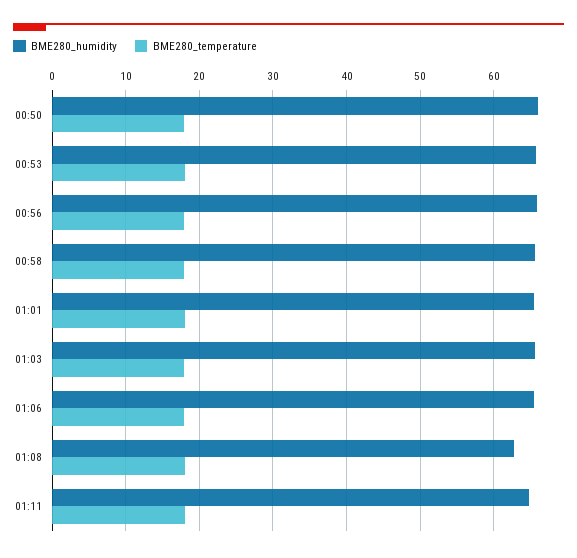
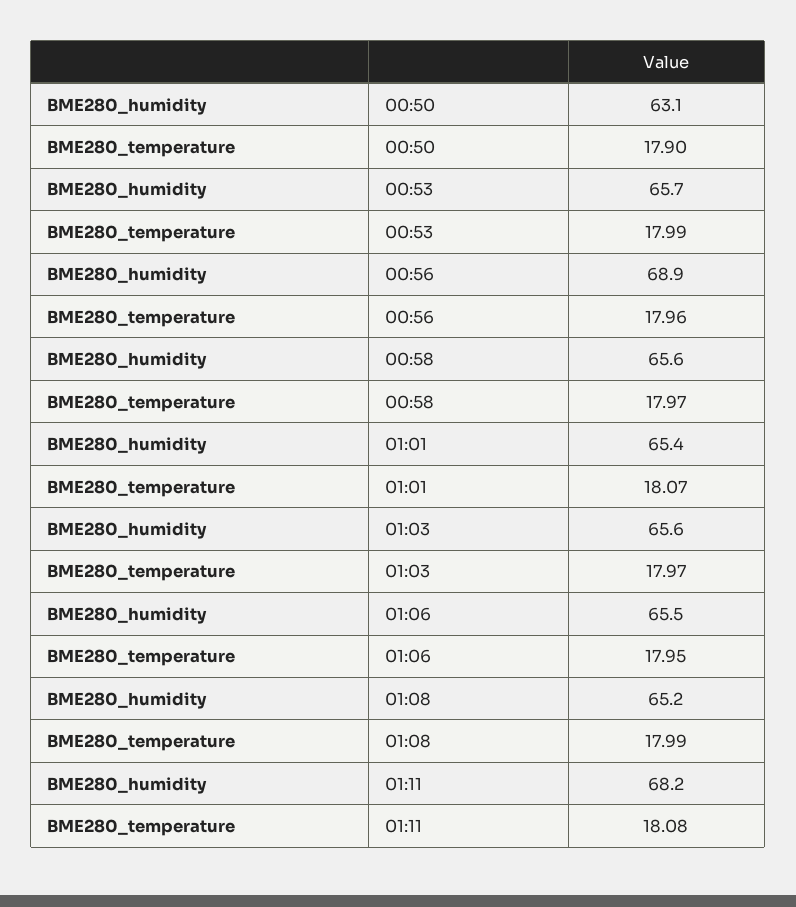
  {
    "BME280_humidity": {
-     "00:50": 66,
+     "00:50": 63.1,
      "00:53": 65.7,
-     "00:56": 66,
+     "00:56": 68.9,
      "00:58": 65.6,
      "01:01": 65.4,
      "01:03": 65.6,
      "01:06": 65.5,
-     "01:08": 63,
+     "01:08": 65.2,
-     "01:11": 65
+     "01:11": 68.2
    },
    "BME280_temperature": {
      "00:50": 17.9,
      "00:53": 17.99,
      "00:56": 17.96,
      "00:58": 17.97,
      "01:01": 18.07,
      "01:03": 17.97,
      "01:06": 17.95,
      "01:08": 17.99,
      "01:11": 18.08
    }
  }

